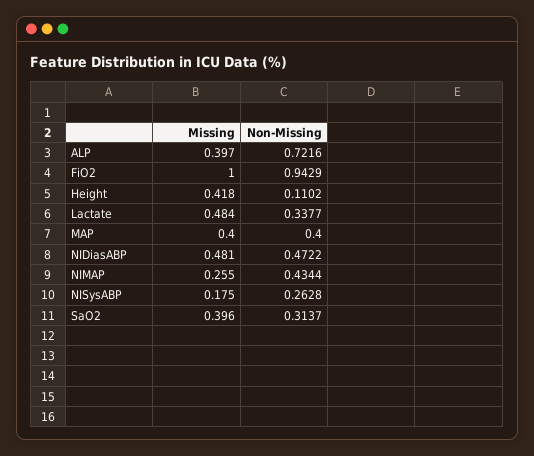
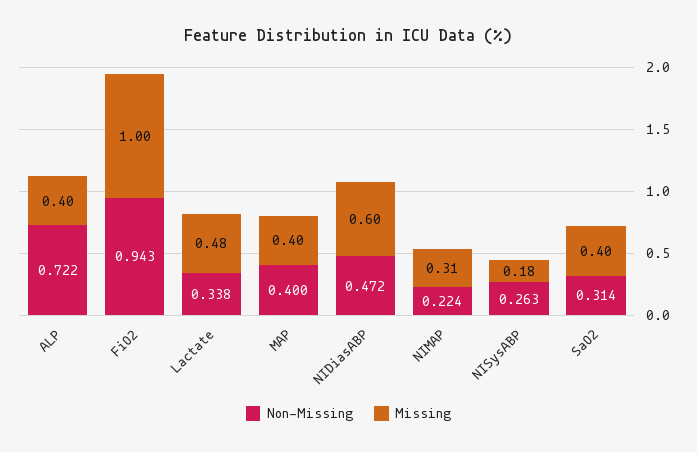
  {
    "Missing": {
      "ALP": 0.397,
      "FiO2": 1,
-     "Height": 0.418,
      "Lactate": 0.484,
      "MAP": 0.4,
-     "NIDiasABP": 0.481,
+     "NIDiasABP": 0.6,
-     "NIMAP": 0.255,
+     "NIMAP": 0.31,
      "NISysABP": 0.175,
      "SaO2": 0.396
    },
    "Non-Missing": {
      "ALP": 0.7216,
      "FiO2": 0.9429,
-     "Height": 0.1102,
      "Lactate": 0.3377,
      "MAP": 0.4,
      "NIDiasABP": 0.4722,
-     "NIMAP": 0.4344,
+     "NIMAP": 0.224,
      "NISysABP": 0.2628,
      "SaO2": 0.3137
    }
  }

